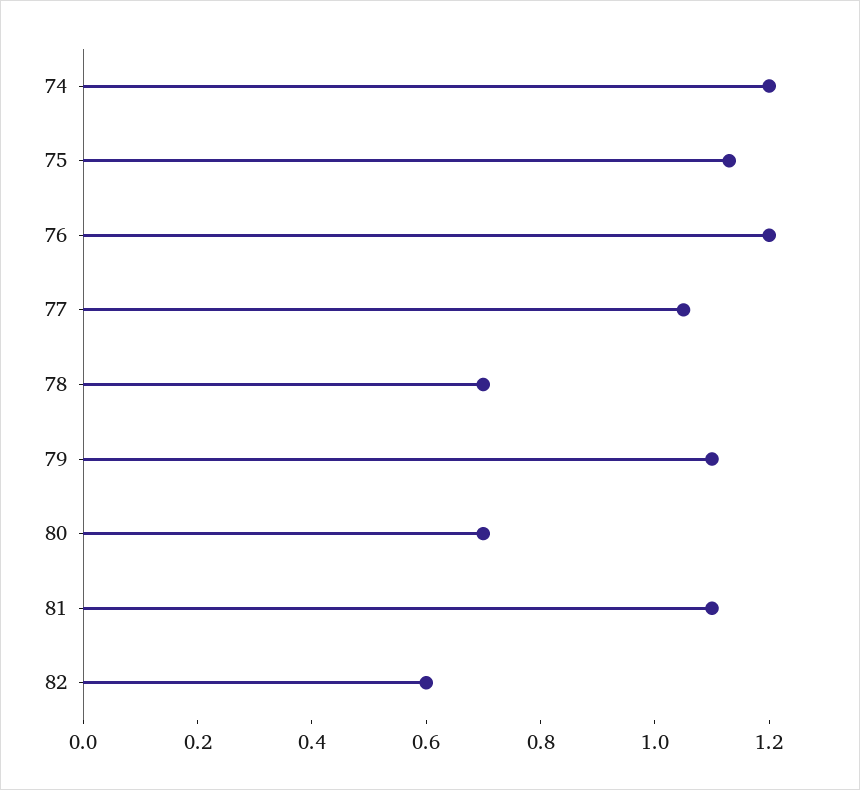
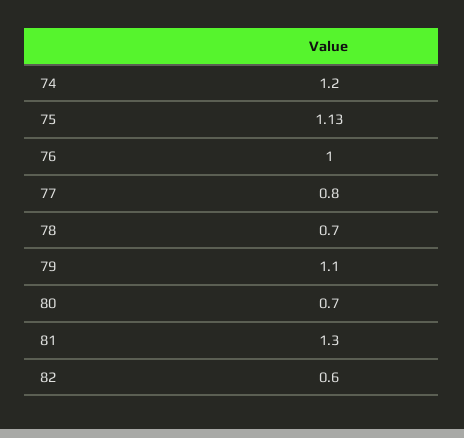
  {
    "74": 1.2,
    "75": 1.13,
-   "76": 1.2,
+   "76": 1,
-   "77": 1.05,
+   "77": 0.8,
    "78": 0.7,
    "79": 1.1,
    "80": 0.7,
-   "81": 1.1,
+   "81": 1.3,
    "82": 0.6
  }

